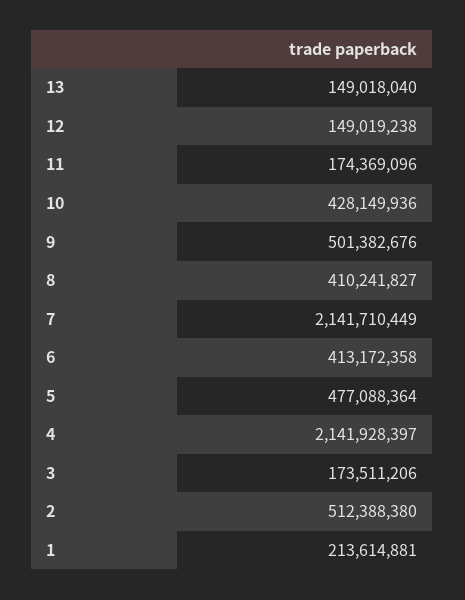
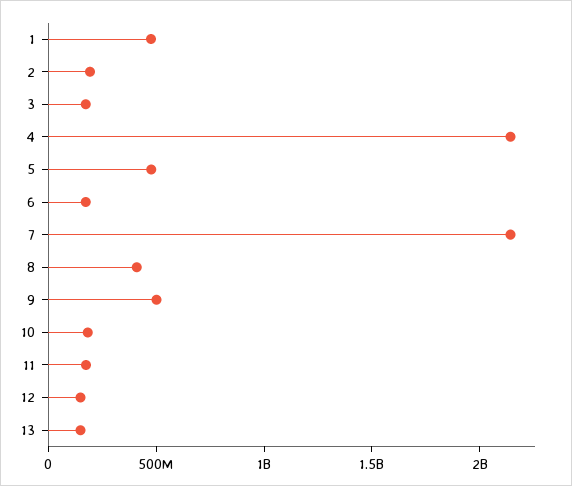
  {
    "13": 149018040,
    "12": 149019238,
    "11": 174369096,
-   "10": 428149936,
+   "10": 200000000,
    "9": 501382676,
    "8": 410241827,
    "7": 2141710449,
-   "6": 413172358,
+   "6": 200000000,
    "5": 477088364,
    "4": 2141928397,
    "3": 173511206,
-   "2": 512388380,
+   "2": 200000000,
-   "1": 213614881
+   "1": 500000000
  }

